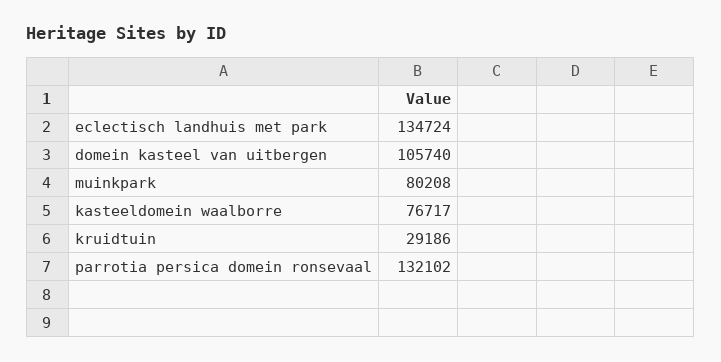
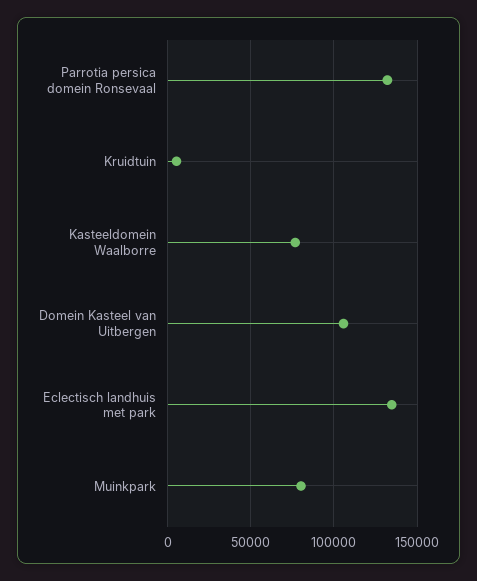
  {
    "eclectisch landhuis met park": 134724,
    "domein kasteel van uitbergen": 105740,
    "muinkpark": 80208,
    "kasteeldomein waalborre": 76717,
-   "kruidtuin": 29186,
+   "kruidtuin": 5000,
    "parrotia persica domein ronsevaal": 132102
  }

